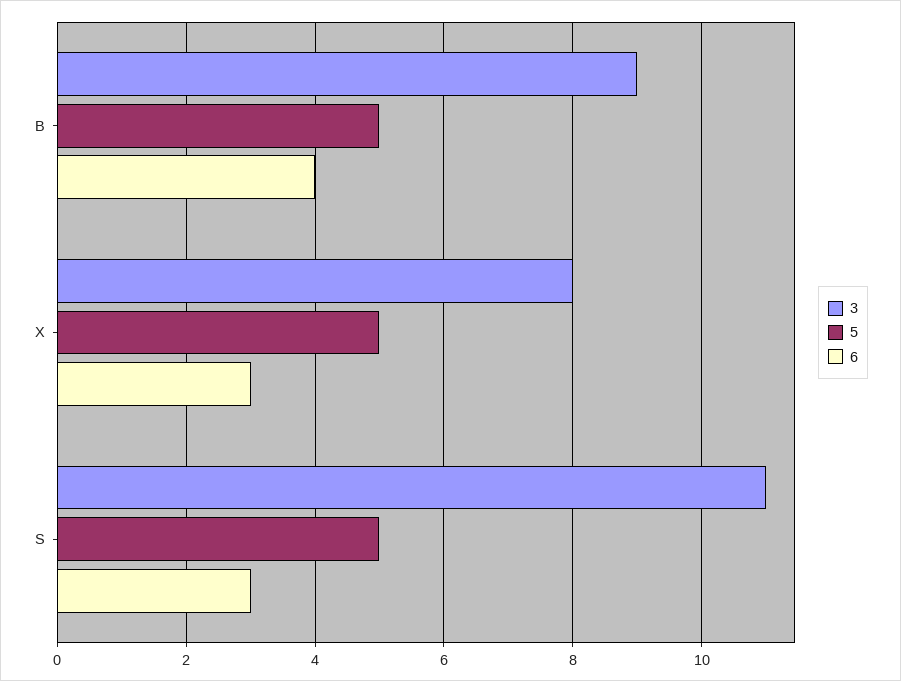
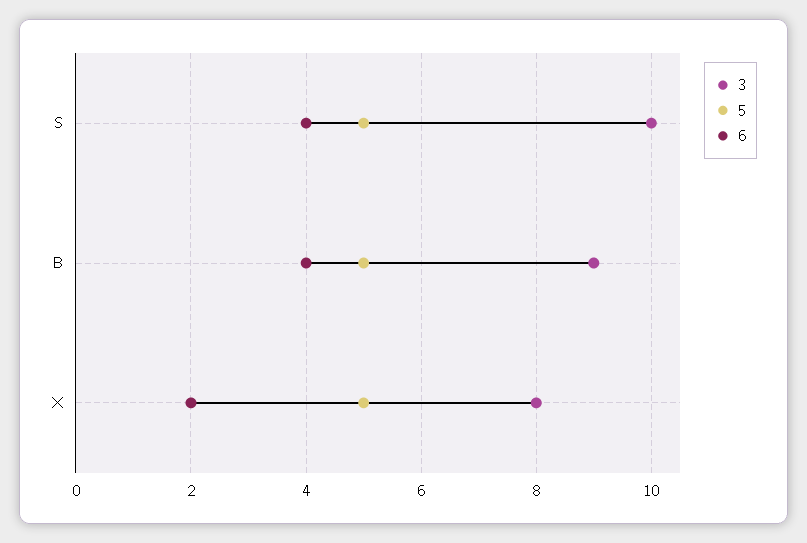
  {
    "3": {
      "B": 9,
      "X": 8,
-     "S": 11
+     "S": 10
    },
    "5": {
      "B": 5,
      "X": 5,
      "S": 5
    },
    "6": {
      "B": 4,
-     "X": 3,
+     "X": 2,
-     "S": 3
+     "S": 4
    }
  }

